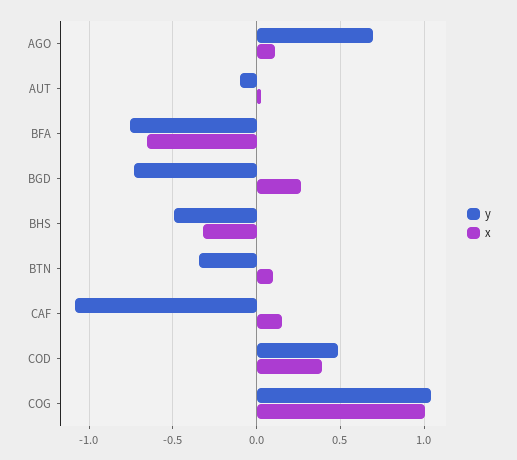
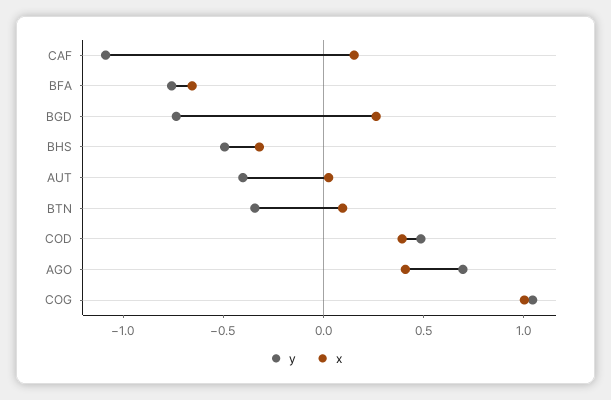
  {
    "y": {
      "AGO": 0.7,
-     "AUT": -0.1,
+     "AUT": -0.4,
      "BFA": -0.75,
      "BGD": -0.75,
      "BHS": -0.5,
      "BTN": -0.35,
      "CAF": -1.1,
      "COD": 0.5,
      "COG": 1.05
    },
    "x": {
-     "AGO": 0.1,
+     "AGO": 0.4,
      "AUT": 0.05,
      "BFA": -0.65,
      "BGD": 0.25,
      "BHS": -0.3,
      "BTN": 0.1,
      "CAF": 0.15,
      "COD": 0.4,
      "COG": 1
    }
  }

